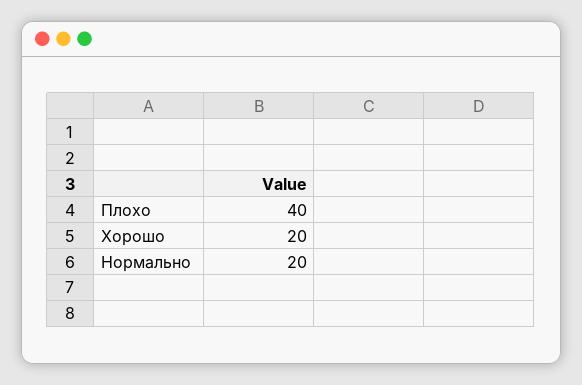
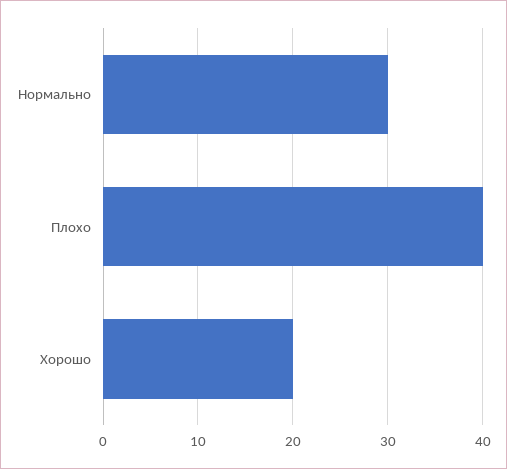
  {
    "Плохо": 40,
    "Хорошо": 20,
-   "Нормально": 20
+   "Нормально": 30
  }

